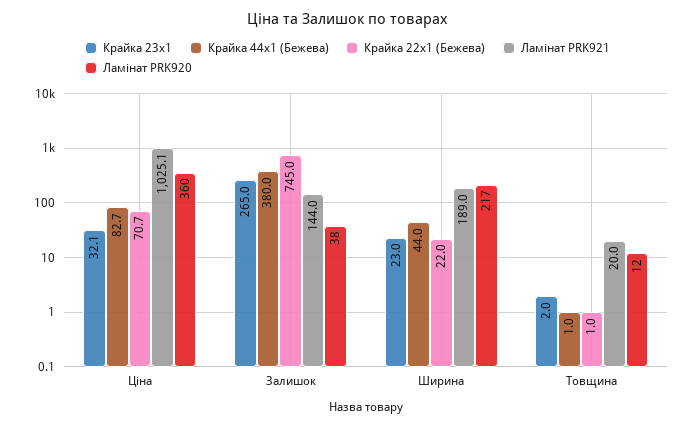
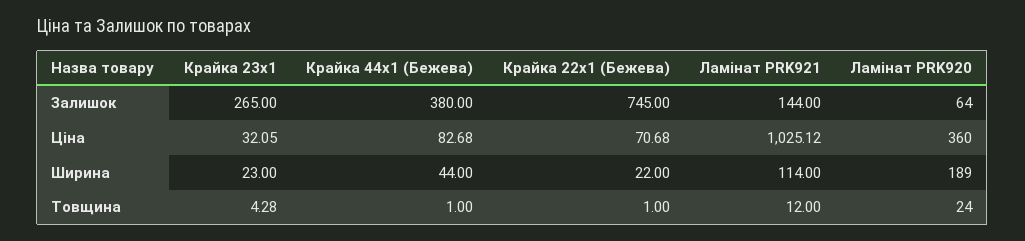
  {
    "Крайка 23x1": {
      "Ціна": 32.05,
      "Залишок": 265,
      "Ширина": 23,
-     "Товщина": 2
+     "Товщина": 4.28
    },
    "Крайка 44x1 (Бежева)": {
      "Ціна": 82.68,
      "Залишок": 380,
      "Ширина": 44,
      "Товщина": 1
    },
    "Крайка 22x1 (Бежева)": {
      "Ціна": 70.68,
      "Залишок": 745,
      "Ширина": 22,
      "Товщина": 1
    },
    "Ламінат PRK921": {
      "Ціна": 1025.12,
      "Залишок": 144,
-     "Ширина": 189,
+     "Ширина": 114,
-     "Товщина": 20
+     "Товщина": 12
    },
    "Ламінат PRK920": {
      "Ціна": 360,
-     "Залишок": 38,
+     "Залишок": 64,
-     "Ширина": 217,
+     "Ширина": 189,
-     "Товщина": 12
+     "Товщина": 24
    }
  }

